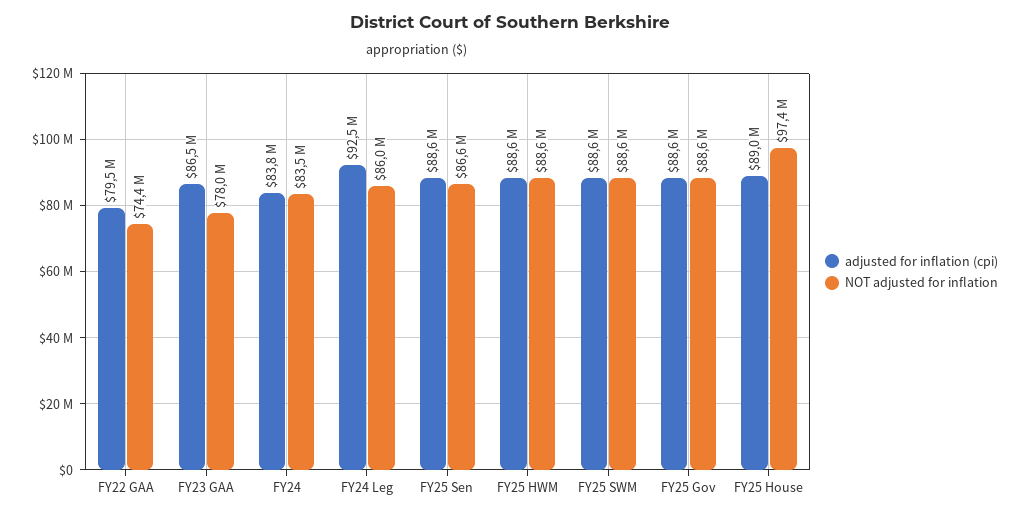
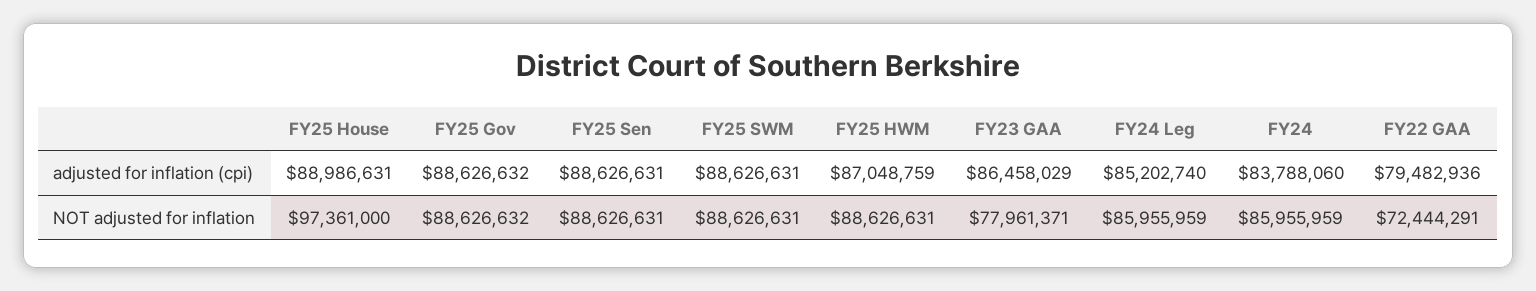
  {
    "adjusted for inflation (cpi)": {
      "FY22 GAA": 79482936,
      "FY23 GAA": 86458029,
      "FY24": 83788060,
-     "FY24 Leg": 92500000,
+     "FY24 Leg": 85202740,
      "FY25 Sen": 88626631,
-     "FY25 HWM": 88600000,
+     "FY25 HWM": 87048759,
      "FY25 SWM": 88626631,
      "FY25 Gov": 88626632,
      "FY25 House": 88986631
    },
    "NOT adjusted for inflation": {
-     "FY22 GAA": 74400000,
+     "FY22 GAA": 72444291,
      "FY23 GAA": 77961371,
-     "FY24": 83500000,
+     "FY24": 85955959,
      "FY24 Leg": 85955959,
-     "FY25 Sen": 86600000,
+     "FY25 Sen": 88626631,
      "FY25 HWM": 88626631,
      "FY25 SWM": 88626631,
      "FY25 Gov": 88626632,
      "FY25 House": 97361000
    }
  }

